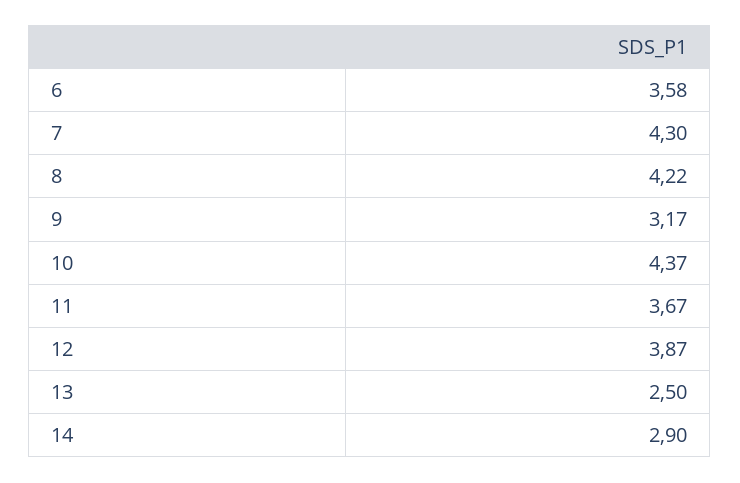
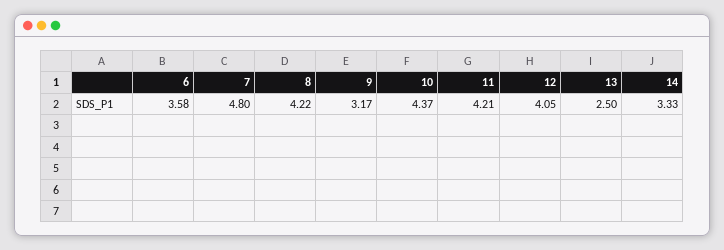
  {
    "6": 3.58,
-   "7": 4.3,
+   "7": 4.8,
    "8": 4.22,
    "9": 3.17,
    "10": 4.37,
-   "11": 3.67,
+   "11": 4.21,
-   "12": 3.87,
+   "12": 4.05,
    "13": 2.5,
-   "14": 2.9
+   "14": 3.33
  }

